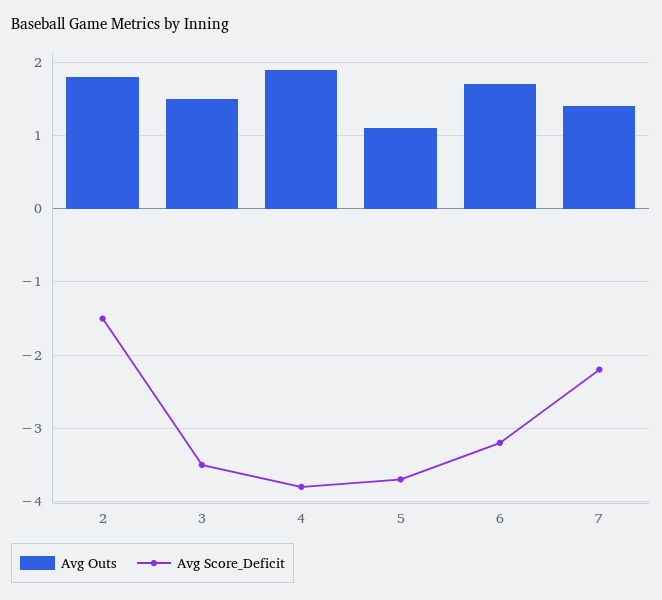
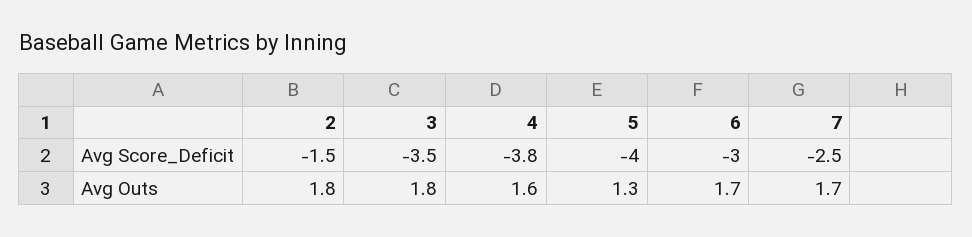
  {
    "Avg Outs": {
      "2": 1.8,
-     "3": 1.5,
+     "3": 1.8,
-     "4": 1.9,
+     "4": 1.6,
-     "5": 1.1,
+     "5": 1.3,
      "6": 1.7,
-     "7": 1.4
+     "7": 1.7
    },
    "Avg Score_Deficit": {
      "2": -1.5,
      "3": -3.5,
      "4": -3.8,
-     "5": -3.7,
+     "5": -4,
-     "6": -3.2,
+     "6": -3,
-     "7": -2.2
+     "7": -2.5
    }
  }

